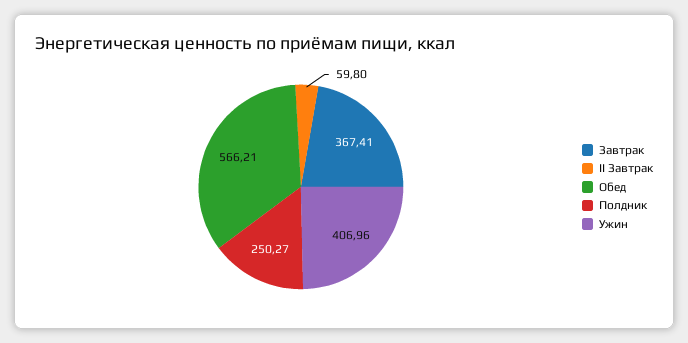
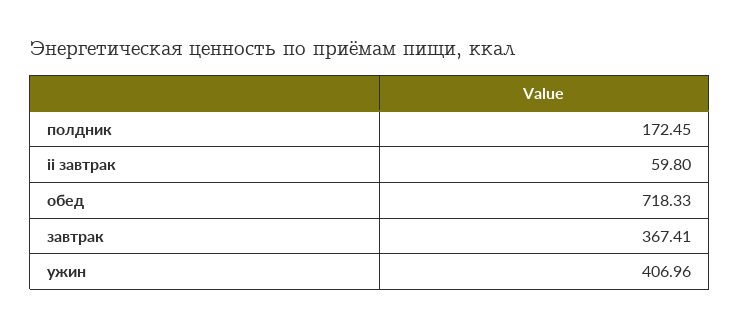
  {
    "Завтрак": 367.41,
    "II Завтрак": 59.8,
-   "Обед": 566.21,
+   "Обед": 718.33,
-   "Полдник": 250.27,
+   "Полдник": 172.45,
    "Ужин": 406.96
  }

